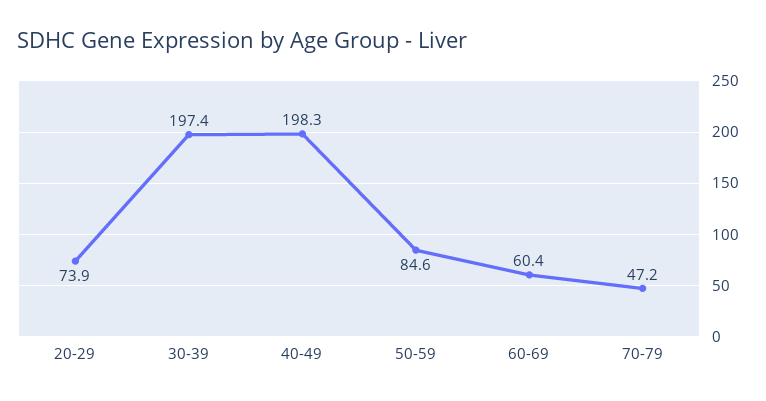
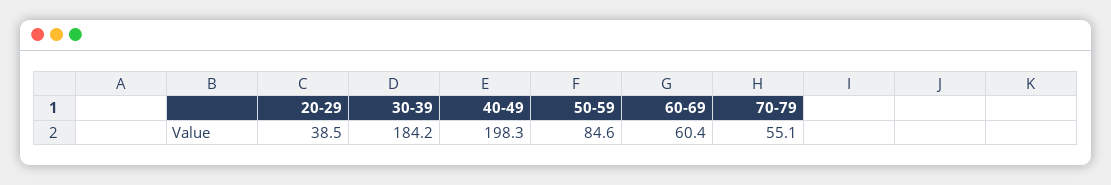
  {
-   "20-29": 73.9,
+   "20-29": 38.5,
-   "30-39": 197.4,
+   "30-39": 184.2,
    "40-49": 198.3,
    "50-59": 84.6,
    "60-69": 60.4,
-   "70-79": 47.2
+   "70-79": 55.1
  }

